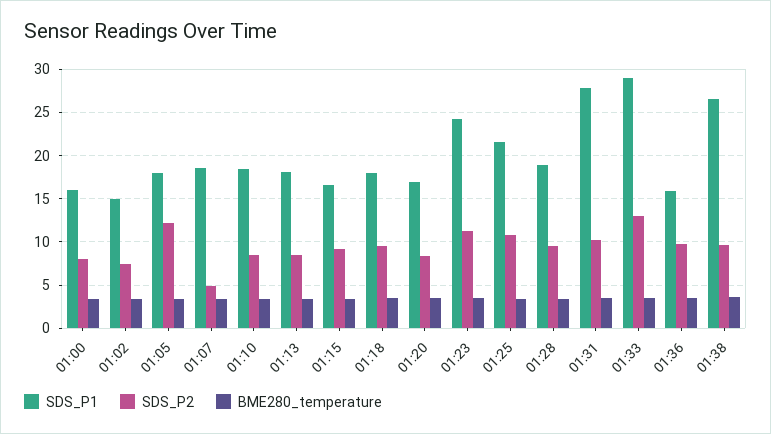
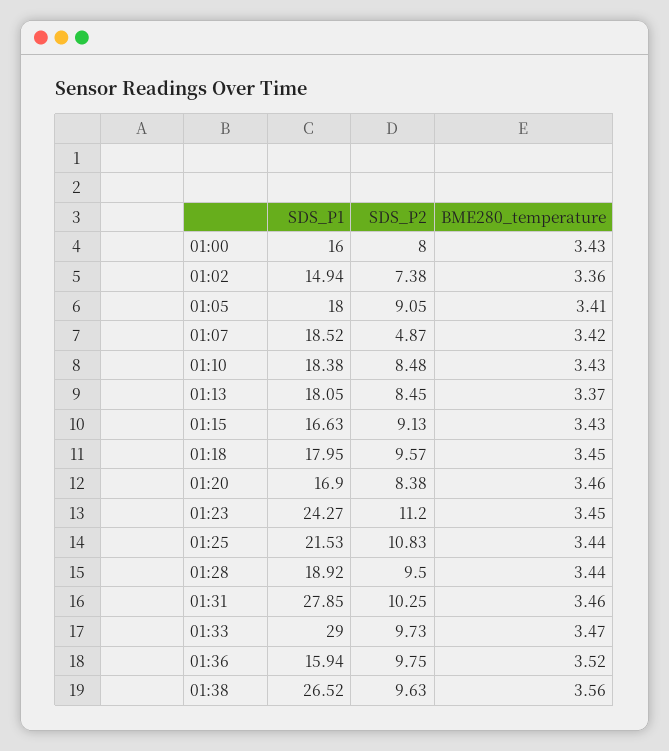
  {
    "SDS_P1": {
      "01:00": 16,
      "01:02": 14.94,
      "01:05": 18,
      "01:07": 18.52,
      "01:10": 18.38,
      "01:13": 18.05,
      "01:15": 16.63,
      "01:18": 17.95,
      "01:20": 16.9,
      "01:23": 24.27,
      "01:25": 21.53,
      "01:28": 18.92,
      "01:31": 27.85,
      "01:33": 29,
      "01:36": 15.94,
      "01:38": 26.52
    },
    "SDS_P2": {
      "01:00": 8,
      "01:02": 7.38,
-     "01:05": 12,
+     "01:05": 9.05,
      "01:07": 4.87,
      "01:10": 8.48,
      "01:13": 8.45,
      "01:15": 9.13,
      "01:18": 9.57,
      "01:20": 8.38,
      "01:23": 11.2,
      "01:25": 10.83,
      "01:28": 9.5,
      "01:31": 10.25,
-     "01:33": 13,
+     "01:33": 9.73,
      "01:36": 9.75,
      "01:38": 9.63
    },
    "BME280_temperature": {
      "01:00": 3.43,
      "01:02": 3.36,
      "01:05": 3.41,
      "01:07": 3.42,
      "01:10": 3.43,
      "01:13": 3.37,
      "01:15": 3.43,
      "01:18": 3.45,
      "01:20": 3.46,
      "01:23": 3.45,
      "01:25": 3.44,
      "01:28": 3.44,
      "01:31": 3.46,
      "01:33": 3.47,
      "01:36": 3.52,
      "01:38": 3.56
    }
  }

